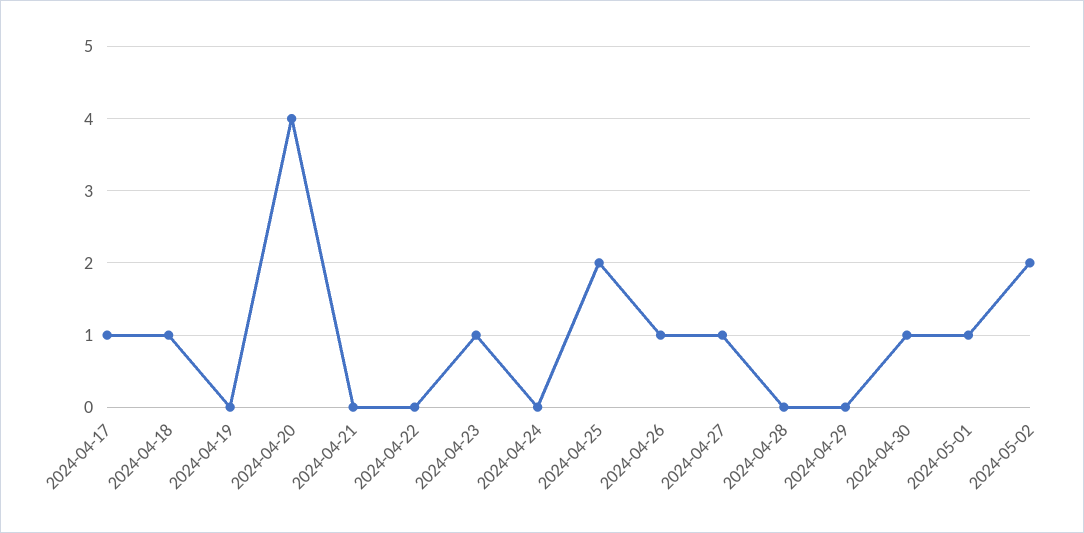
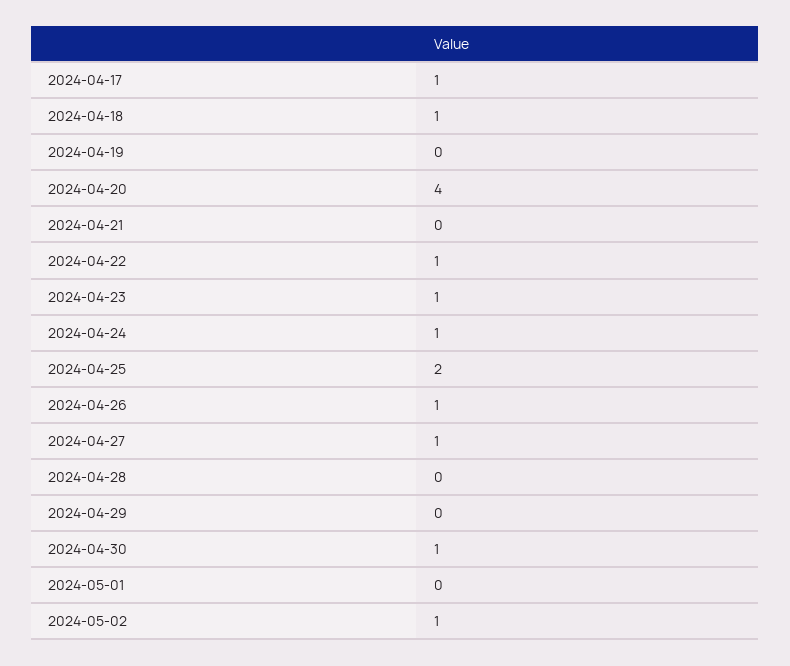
  {
    "2024-04-17": 1,
    "2024-04-18": 1,
    "2024-04-19": 0,
    "2024-04-20": 4,
    "2024-04-21": 0,
-   "2024-04-22": 0,
+   "2024-04-22": 1,
    "2024-04-23": 1,
-   "2024-04-24": 0,
+   "2024-04-24": 1,
    "2024-04-25": 2,
    "2024-04-26": 1,
    "2024-04-27": 1,
    "2024-04-28": 0,
    "2024-04-29": 0,
    "2024-04-30": 1,
-   "2024-05-01": 1,
+   "2024-05-01": 0,
-   "2024-05-02": 2
+   "2024-05-02": 1
  }

